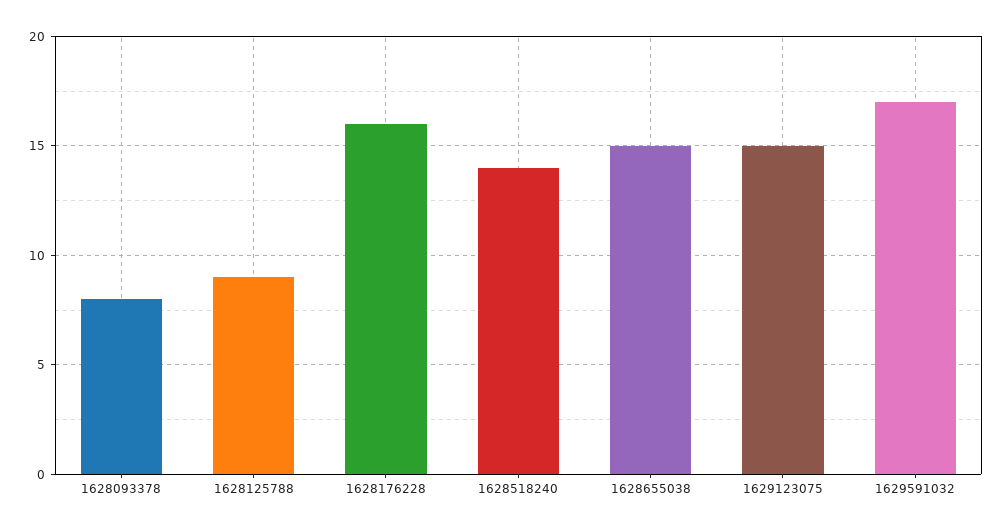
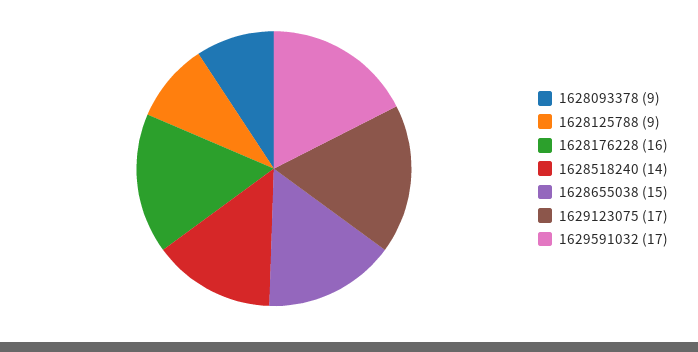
  {
-   "1628093378": 8,
+   "1628093378": 9,
    "1628125788": 9,
    "1628176228": 16,
    "1628518240": 14,
    "1628655038": 15,
-   "1629123075": 15,
+   "1629123075": 17,
    "1629591032": 17
  }

